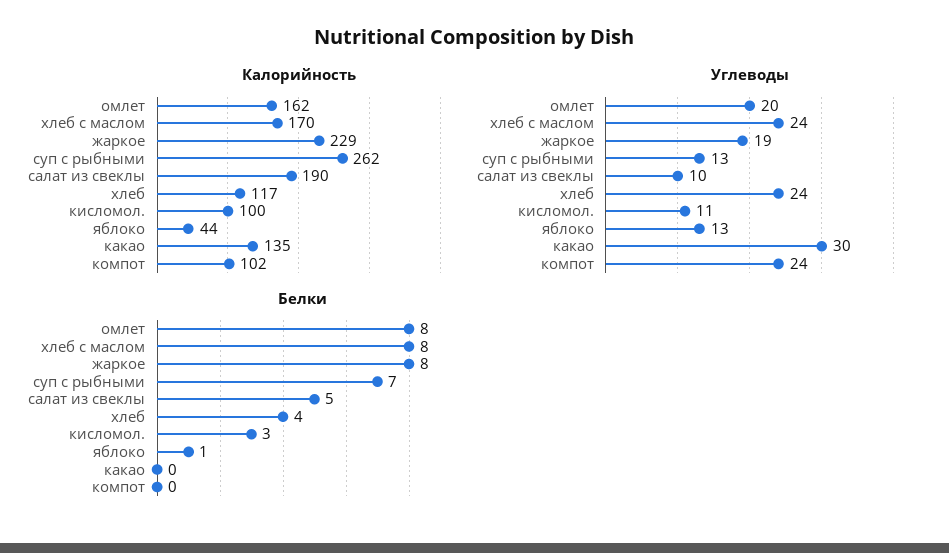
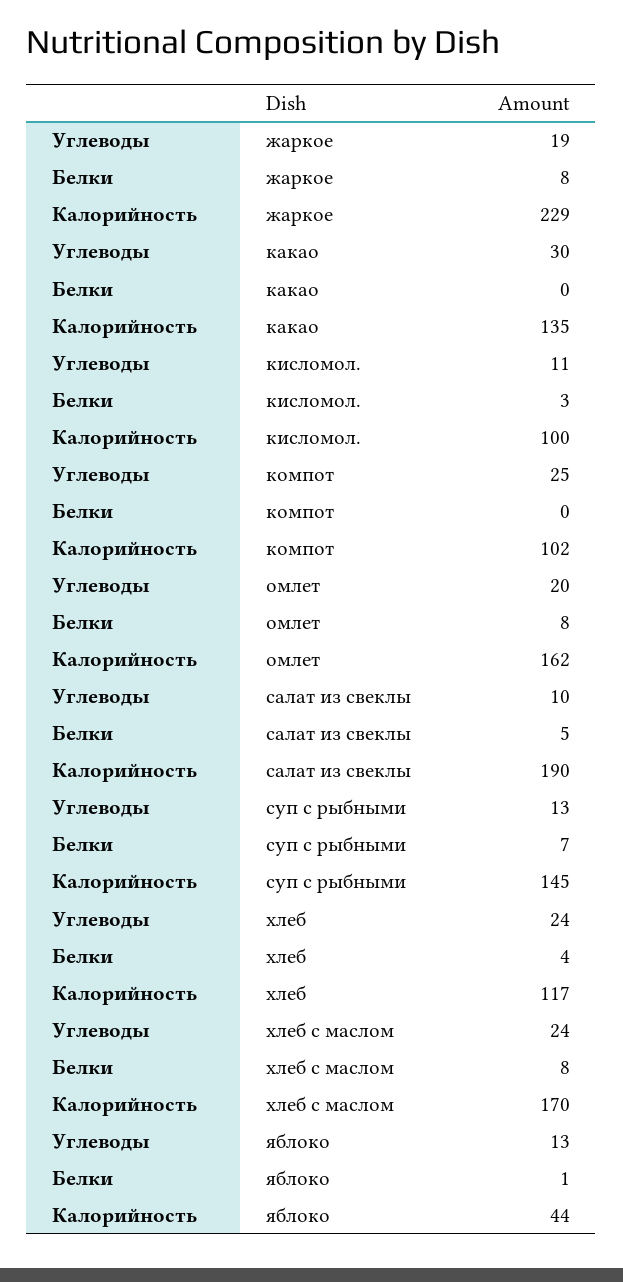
  {
    "Калорийность": {
      "омлет": 162,
      "хлеб с маслом": 170,
      "жаркое": 229,
-     "суп с рыбными": 262,
+     "суп с рыбными": 145,
      "салат из свеклы": 190,
      "хлеб": 117,
      "кисломол.": 100,
      "яблоко": 44,
      "какао": 135,
      "компот": 102
    },
    "Углеводы": {
      "омлет": 20,
      "хлеб с маслом": 24,
      "жаркое": 19,
      "суп с рыбными": 13,
      "салат из свеклы": 10,
      "хлеб": 24,
      "кисломол.": 11,
      "яблоко": 13,
      "какао": 30,
-     "компот": 24
+     "компот": 25
    },
    "Белки": {
      "омлет": 8,
      "хлеб с маслом": 8,
      "жаркое": 8,
      "суп с рыбными": 7,
      "салат из свеклы": 5,
      "хлеб": 4,
      "кисломол.": 3,
      "яблоко": 1,
      "какао": 0,
      "компот": 0
    }
  }

